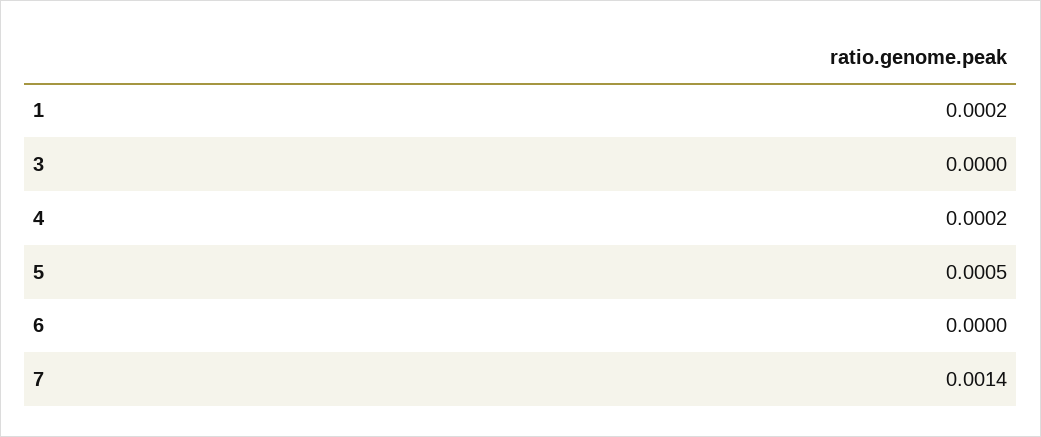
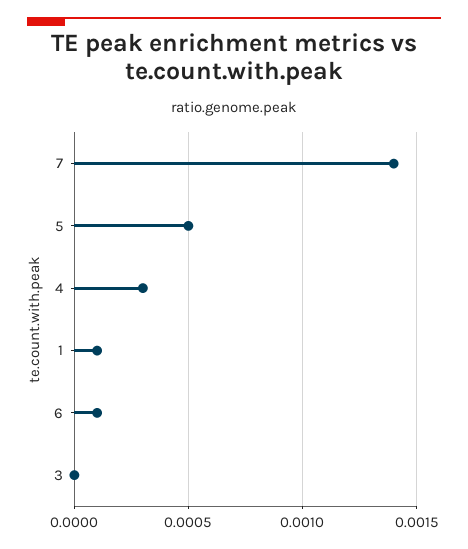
  {
-   "1": 0.0002,
+   "1": 0.0001,
    "3": 0,
-   "4": 0.0002,
+   "4": 0.0003,
    "5": 0.0005,
-   "6": 0,
+   "6": 0.0001,
    "7": 0.0014
  }

